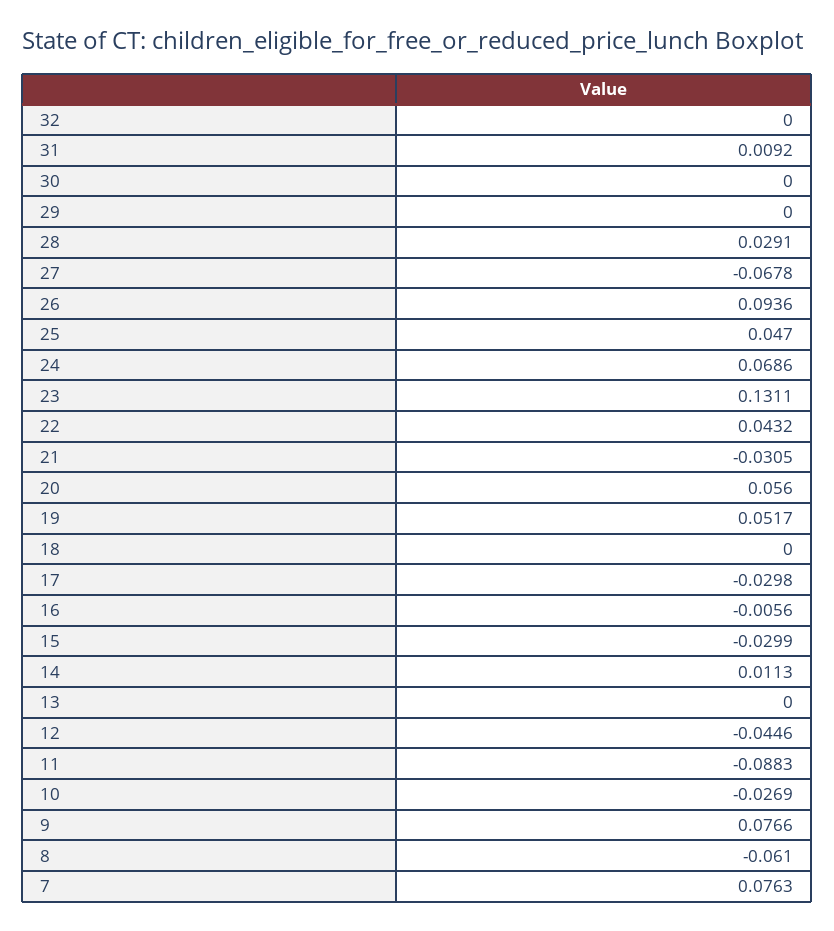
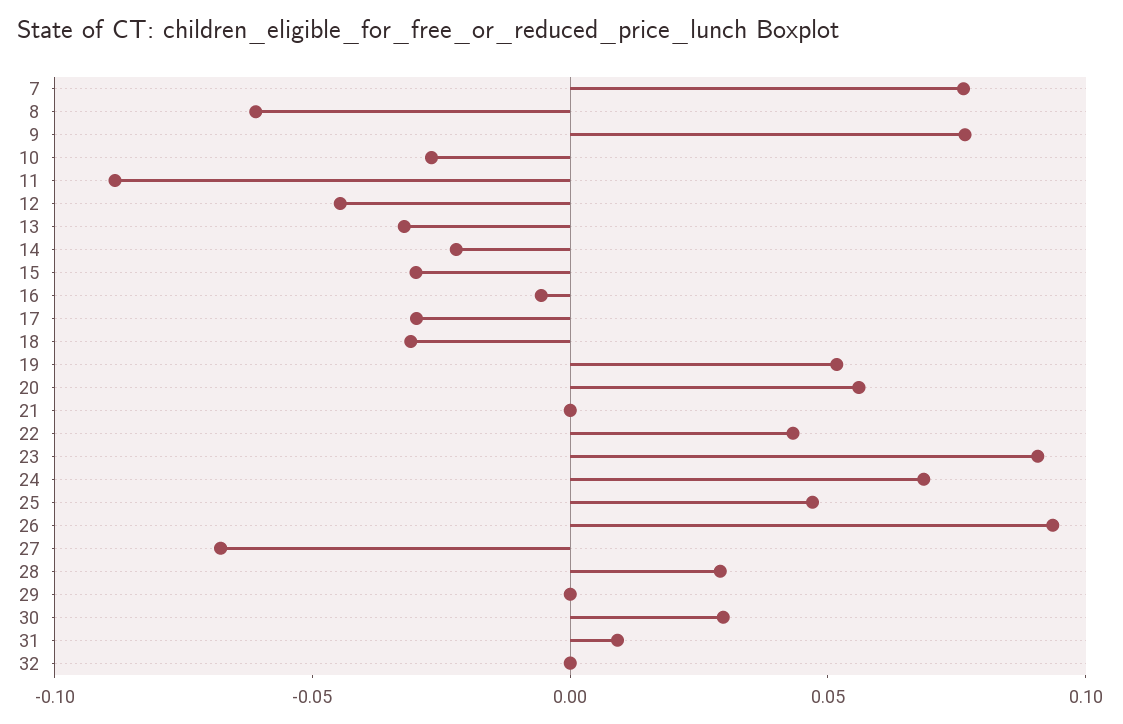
  {
    "32": 0,
    "31": 0.0092,
-   "30": 0,
+   "30": 0.03,
    "29": 0,
    "28": 0.0291,
    "27": -0.0678,
    "26": 0.0936,
    "25": 0.047,
    "24": 0.0686,
-   "23": 0.1311,
+   "23": 0.09,
    "22": 0.0432,
-   "21": -0.0305,
+   "21": 0,
    "20": 0.056,
    "19": 0.0517,
-   "18": 0,
+   "18": -0.03,
    "17": -0.0298,
    "16": -0.0056,
    "15": -0.0299,
-   "14": 0.0113,
+   "14": -0.02,
-   "13": 0,
+   "13": -0.03,
    "12": -0.0446,
    "11": -0.0883,
    "10": -0.0269,
    "9": 0.0766,
    "8": -0.061,
    "7": 0.0763
  }

